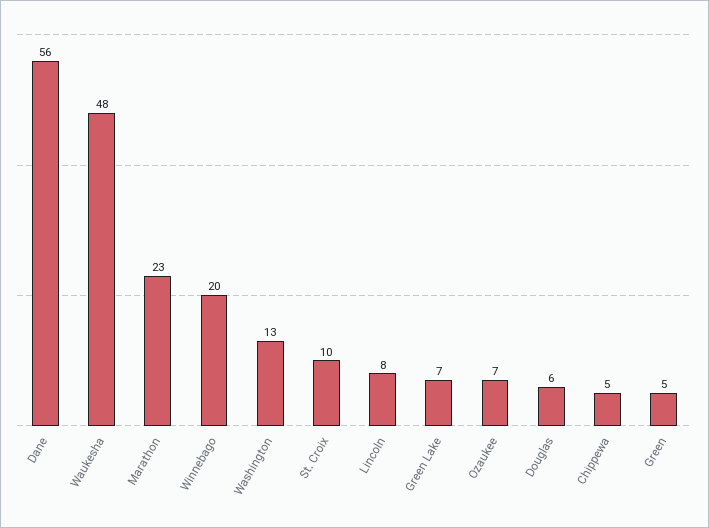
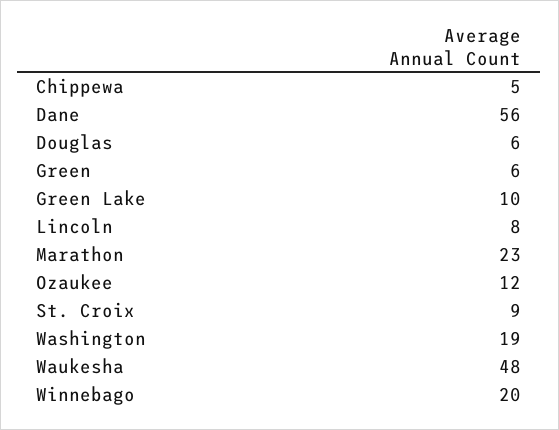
  {
    "Dane": 56,
    "Waukesha": 48,
    "Marathon": 23,
    "Winnebago": 20,
-   "Washington": 13,
+   "Washington": 19,
-   "St. Croix": 10,
+   "St. Croix": 9,
    "Lincoln": 8,
-   "Green Lake": 7,
+   "Green Lake": 10,
-   "Ozaukee": 7,
+   "Ozaukee": 12,
    "Douglas": 6,
    "Chippewa": 5,
-   "Green": 5
+   "Green": 6
  }

